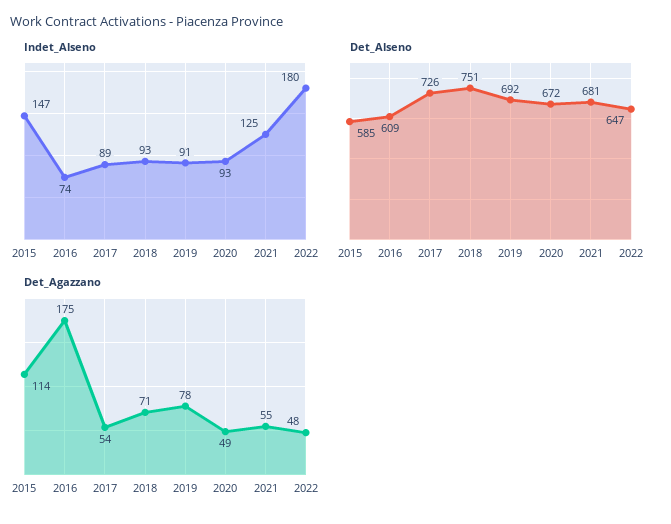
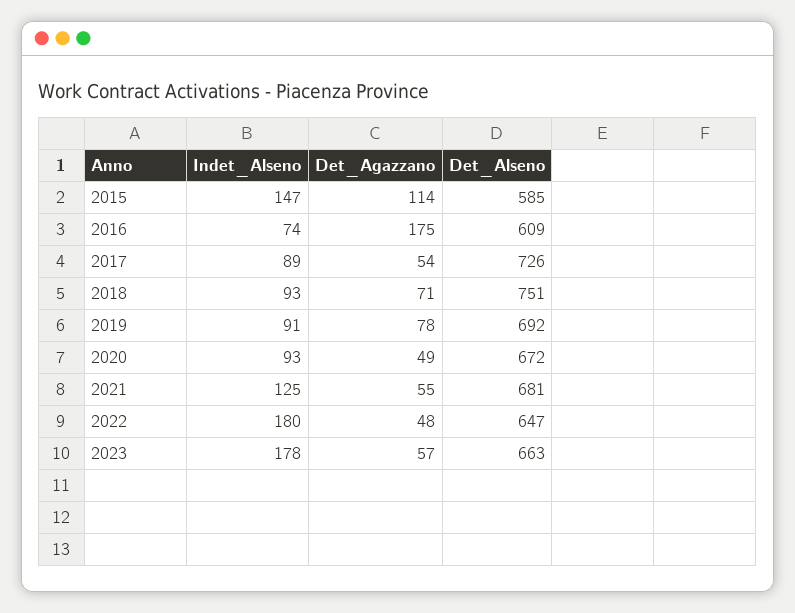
  {
    "Indet_Alseno": {
      "2015": 147,
      "2016": 74,
      "2017": 89,
      "2018": 93,
      "2019": 91,
      "2020": 93,
      "2021": 125,
-     "2022": 180
+     "2022": 180,
+     "2023": 178
    },
    "Det_Alseno": {
      "2015": 585,
      "2016": 609,
      "2017": 726,
      "2018": 751,
      "2019": 692,
      "2020": 672,
      "2021": 681,
-     "2022": 647
+     "2022": 647,
+     "2023": 663
    },
    "Det_Agazzano": {
      "2015": 114,
      "2016": 175,
      "2017": 54,
      "2018": 71,
      "2019": 78,
      "2020": 49,
      "2021": 55,
-     "2022": 48
+     "2022": 48,
+     "2023": 57
    }
  }

